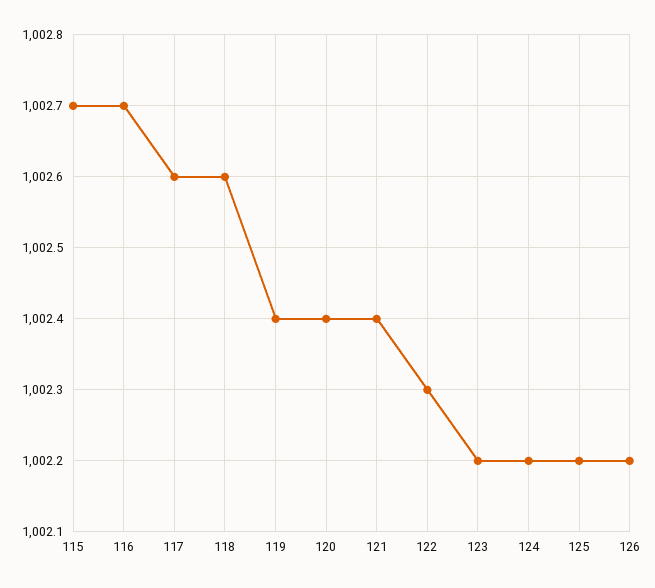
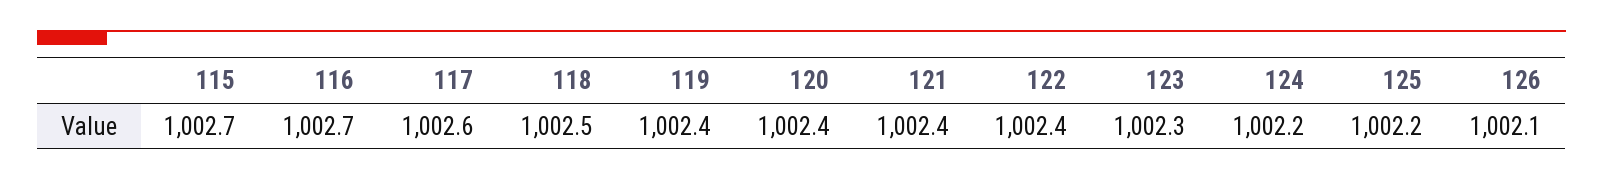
  {
    "115": 1002.7,
    "116": 1002.7,
    "117": 1002.6,
-   "118": 1002.6,
+   "118": 1002.5,
    "119": 1002.4,
    "120": 1002.4,
    "121": 1002.4,
-   "122": 1002.3,
+   "122": 1002.4,
-   "123": 1002.2,
+   "123": 1002.3,
    "124": 1002.2,
    "125": 1002.2,
-   "126": 1002.2
+   "126": 1002.1
  }

